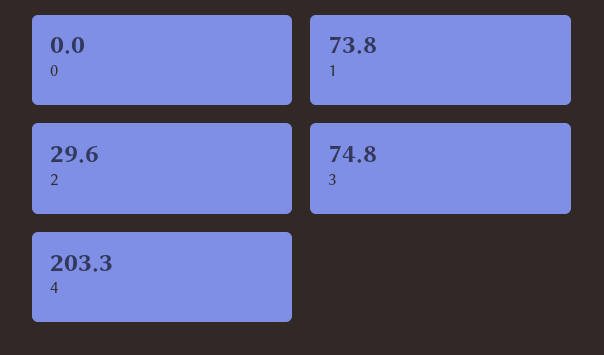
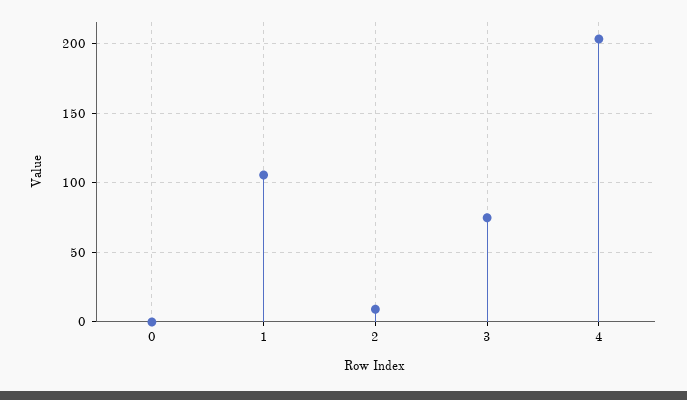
  {
    "0": 0,
-   "1": 73.8,
+   "1": 105,
-   "2": 29.6,
+   "2": 10,
    "3": 74.8,
    "4": 203.3
  }

